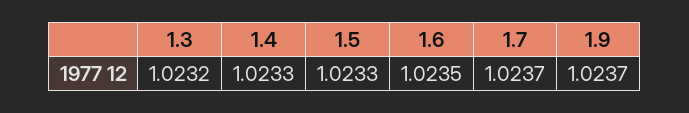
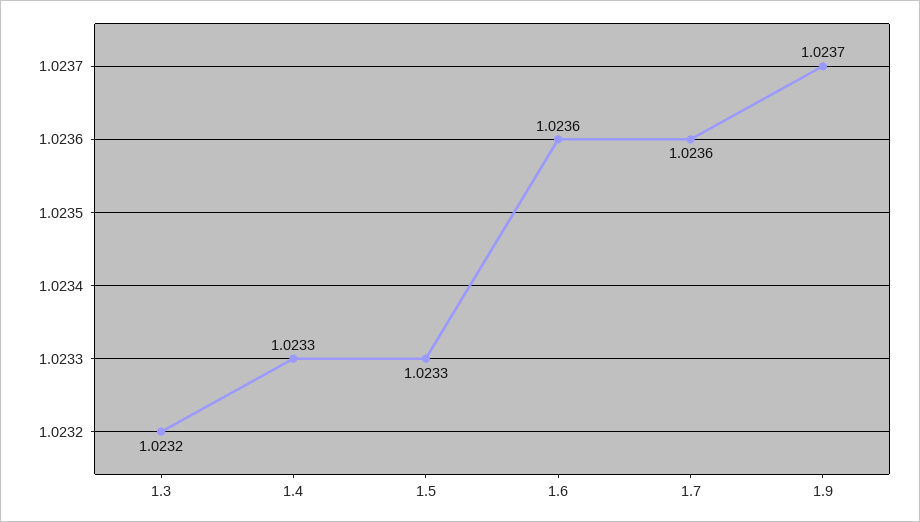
  {
    "1.3": 1.0232,
    "1.4": 1.0233,
    "1.5": 1.0233,
-   "1.6": 1.0235,
+   "1.6": 1.0236,
-   "1.7": 1.0237,
+   "1.7": 1.0236,
    "1.9": 1.0237
  }

